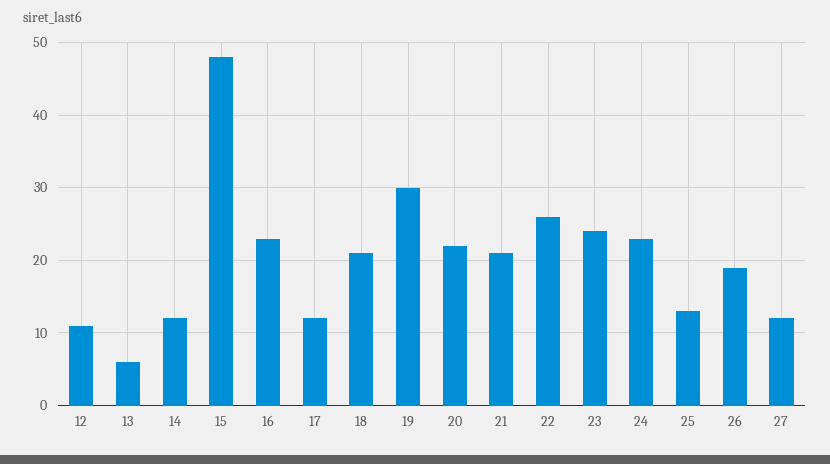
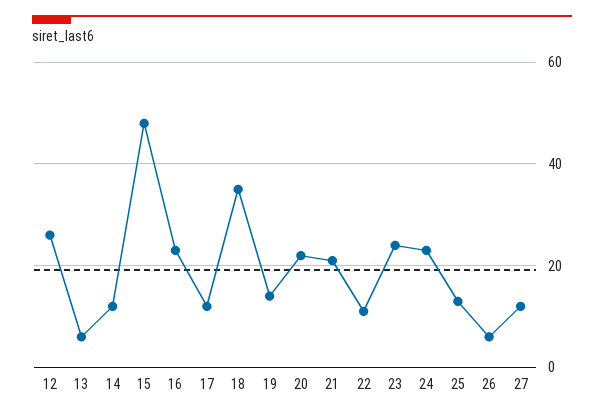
  {
-   "12": 11,
+   "12": 25,
    "13": 6,
    "14": 12,
    "15": 48,
    "16": 23,
    "17": 12,
-   "18": 21,
+   "18": 35,
-   "19": 30,
+   "19": 15,
    "20": 22,
    "21": 21,
-   "22": 26,
+   "22": 10,
    "23": 24,
    "24": 23,
    "25": 13,
-   "26": 19,
+   "26": 5,
    "27": 12
  }

